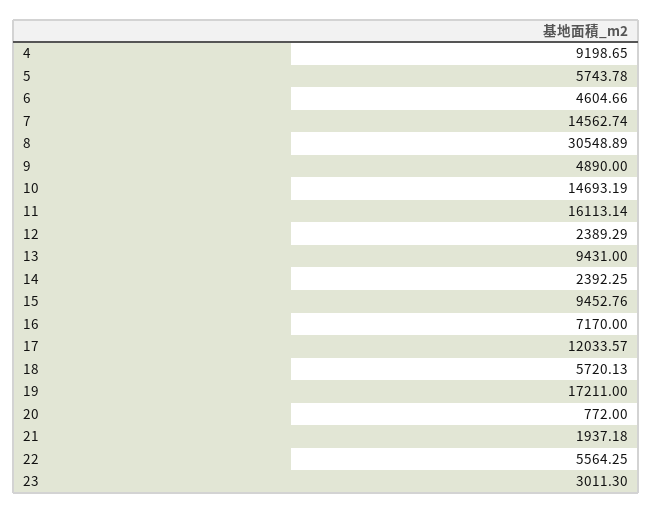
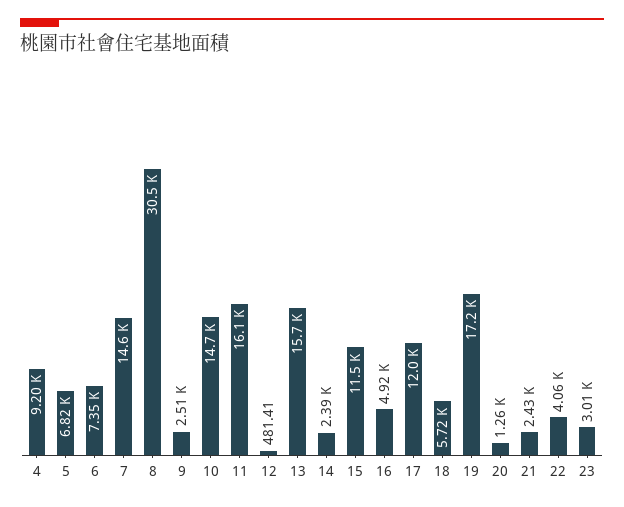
  {
    "4": 9198.65,
-   "5": 5743.78,
+   "5": 6820,
-   "6": 4604.66,
+   "6": 7350,
    "7": 14562.74,
    "8": 30548.89,
-   "9": 4890,
+   "9": 2510,
    "10": 14693.19,
    "11": 16113.14,
-   "12": 2389.29,
+   "12": 481.41,
-   "13": 9431,
+   "13": 15700,
    "14": 2392.25,
-   "15": 9452.76,
+   "15": 11500,
-   "16": 7170,
+   "16": 4920,
    "17": 12033.57,
    "18": 5720.13,
    "19": 17211,
-   "20": 772,
+   "20": 1260,
-   "21": 1937.18,
+   "21": 2430,
-   "22": 5564.25,
+   "22": 4060,
    "23": 3011.3
  }

